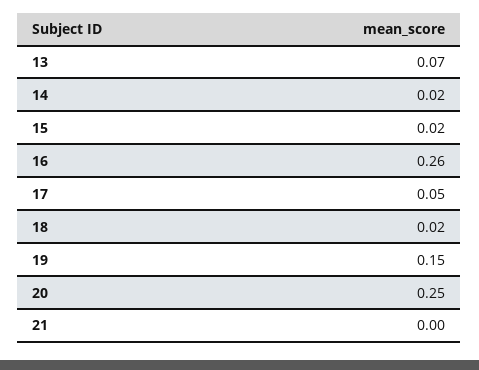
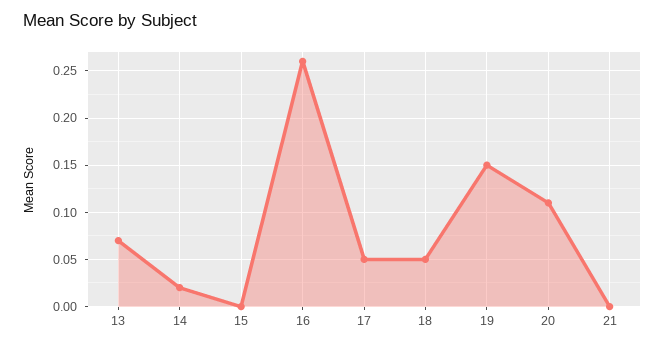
  {
    "13": 0.07,
    "14": 0.02,
-   "15": 0.02,
+   "15": 0,
    "16": 0.26,
    "17": 0.05,
-   "18": 0.02,
+   "18": 0.05,
    "19": 0.15,
-   "20": 0.25,
+   "20": 0.11,
    "21": 0
  }

